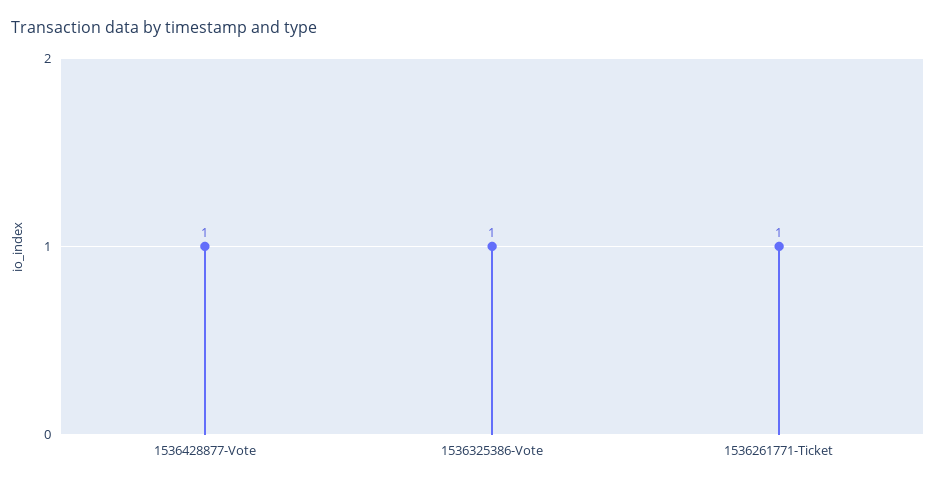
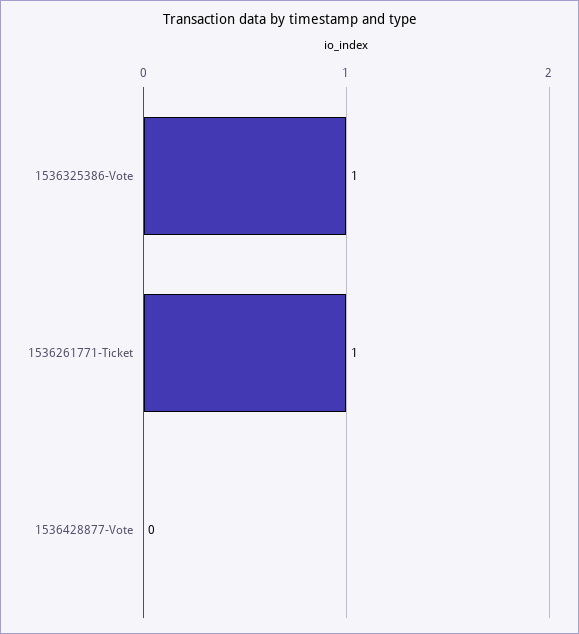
  {
-   "1536428877-Vote": 1,
+   "1536428877-Vote": 0,
    "1536325386-Vote": 1,
    "1536261771-Ticket": 1
  }

